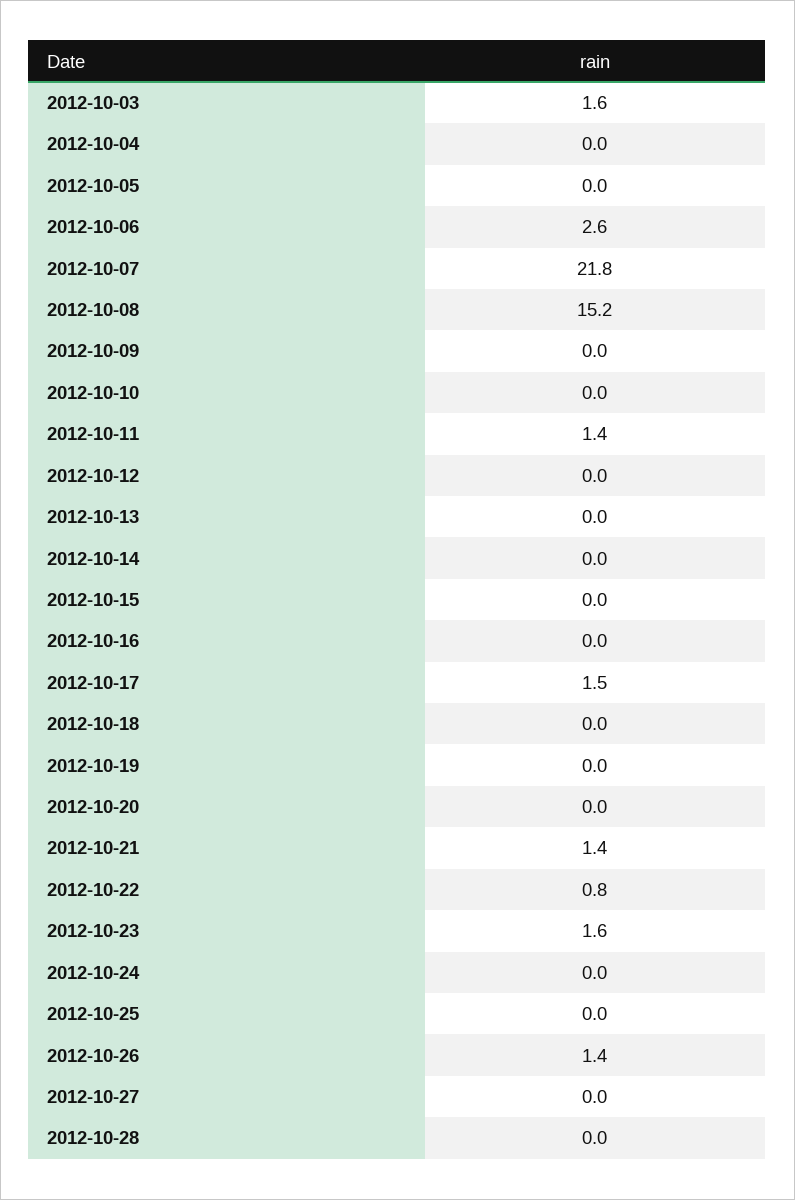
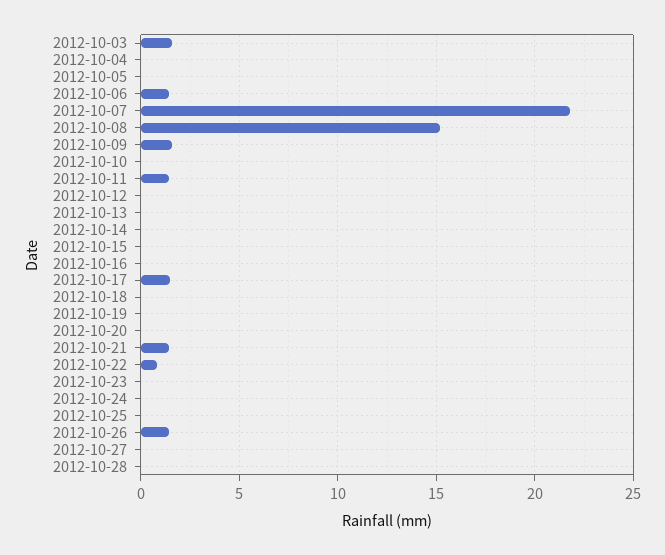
  {
    "2012-10-03": 1.6,
    "2012-10-04": 0,
    "2012-10-05": 0,
-   "2012-10-06": 2.6,
+   "2012-10-06": 1.5,
    "2012-10-07": 21.8,
    "2012-10-08": 15.2,
-   "2012-10-09": 0,
+   "2012-10-09": 1.5,
    "2012-10-10": 0,
    "2012-10-11": 1.4,
    "2012-10-12": 0,
    "2012-10-13": 0,
    "2012-10-14": 0,
    "2012-10-15": 0,
    "2012-10-16": 0,
    "2012-10-17": 1.5,
    "2012-10-18": 0,
    "2012-10-19": 0,
    "2012-10-20": 0,
    "2012-10-21": 1.4,
    "2012-10-22": 0.8,
-   "2012-10-23": 1.6,
+   "2012-10-23": 0,
    "2012-10-24": 0,
    "2012-10-25": 0,
    "2012-10-26": 1.4,
    "2012-10-27": 0,
    "2012-10-28": 0
  }

